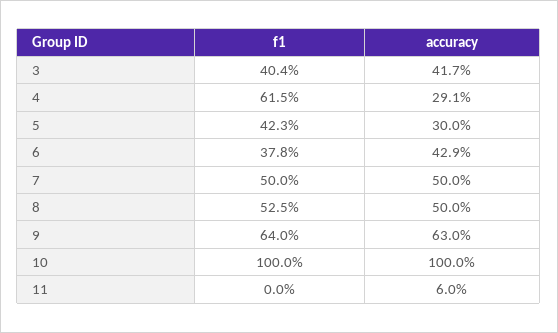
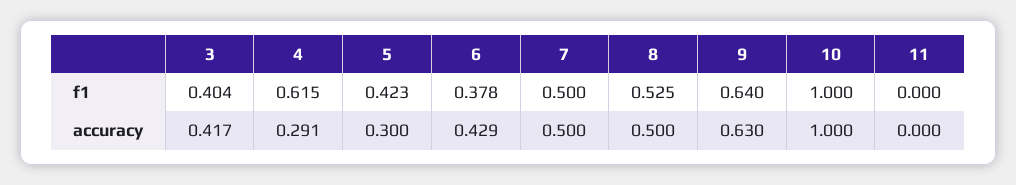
  {
    "f1": {
      "3": 0.404,
      "4": 0.615,
      "5": 0.423,
      "6": 0.378,
      "7": 0.5,
      "8": 0.525,
      "9": 0.64,
      "10": 1,
      "11": 0
    },
    "accuracy": {
      "3": 0.417,
      "4": 0.291,
      "5": 0.3,
      "6": 0.429,
      "7": 0.5,
      "8": 0.5,
      "9": 0.63,
      "10": 1,
-     "11": 0.06
+     "11": 0
    }
  }

